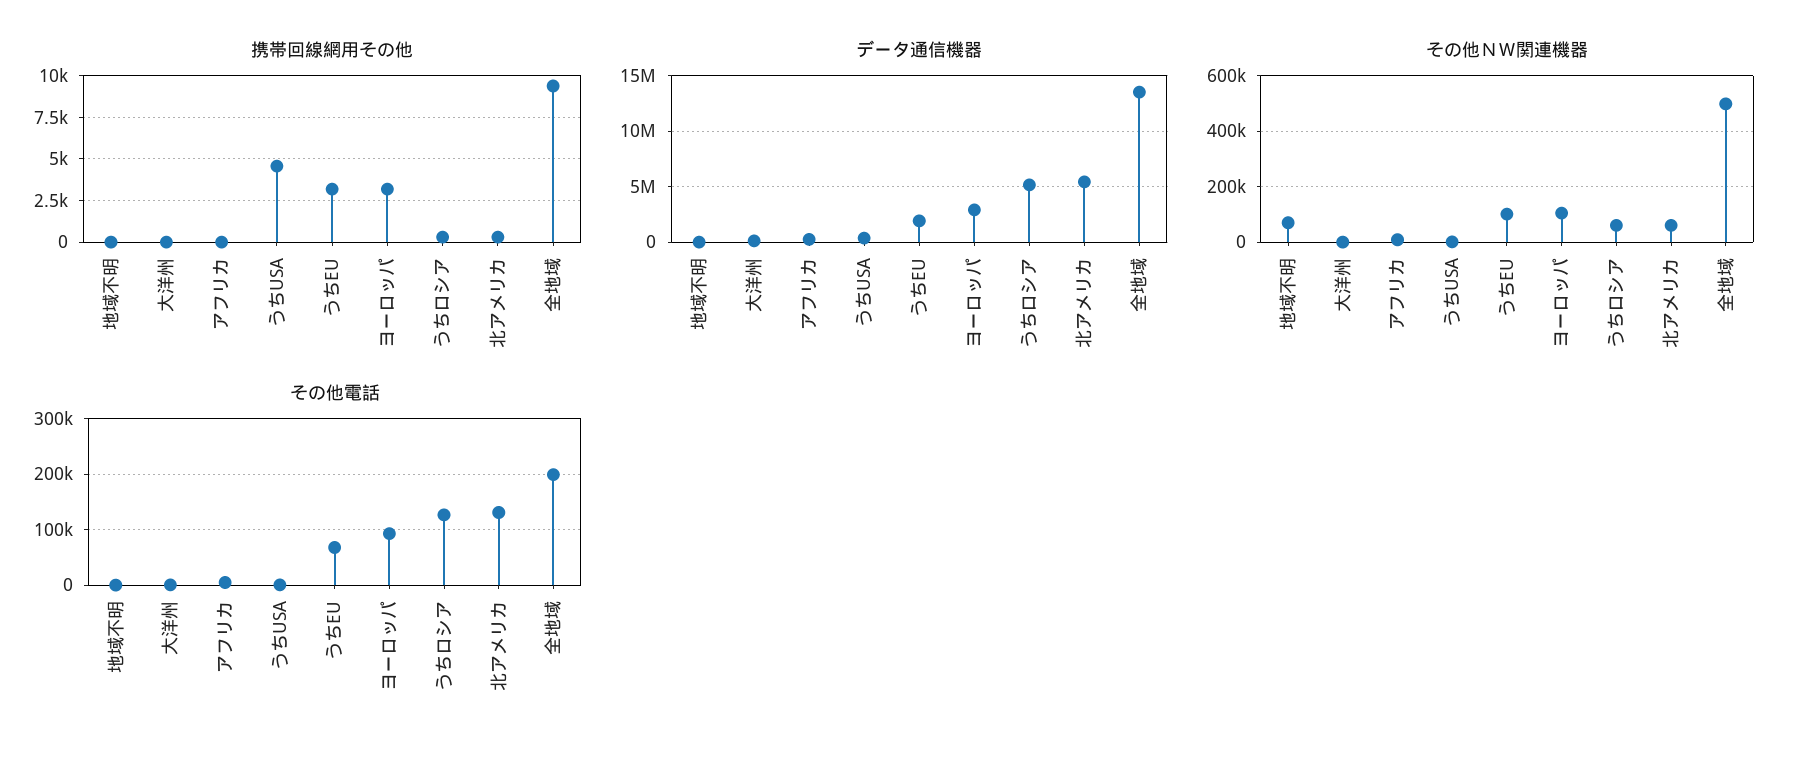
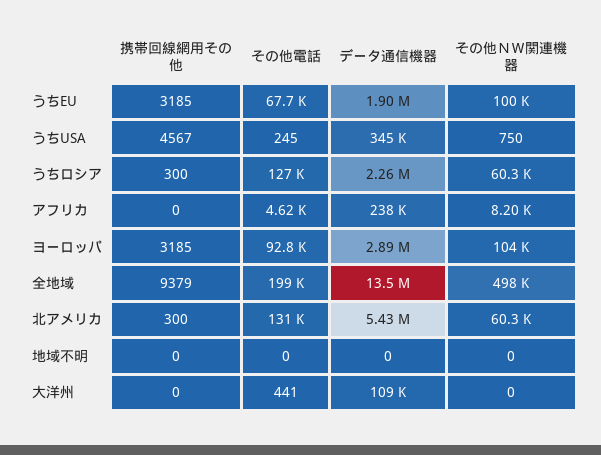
  {
    "携帯回線網用その他": {
      "地域不明": 0,
      "大洋州": 0,
      "アフリカ": 0,
      "うちUSA": 4567,
      "うちEU": 3185,
      "ヨーロッパ": 3185,
      "うちロシア": 300,
      "北アメリカ": 300,
      "全地域": 9379
    },
    "データ通信機器": {
      "地域不明": 0,
      "大洋州": 109000,
      "アフリカ": 238000,
      "うちUSA": 345000,
      "うちEU": 1900000,
      "ヨーロッパ": 2890000,
-     "うちロシア": 5000000,
+     "うちロシア": 2260000,
      "北アメリカ": 5430000,
      "全地域": 13500000
    },
    "その他ＮＷ関連機器": {
-     "地域不明": 75000,
+     "地域不明": 0,
      "大洋州": 0,
      "アフリカ": 8200,
      "うちUSA": 750,
      "うちEU": 100000,
      "ヨーロッパ": 104000,
      "うちロシア": 60300,
      "北アメリカ": 60300,
      "全地域": 498000
    },
    "その他電話": {
      "地域不明": 0,
      "大洋州": 441,
      "アフリカ": 4620,
      "うちUSA": 245,
      "うちEU": 67700,
      "ヨーロッパ": 92800,
      "うちロシア": 127000,
      "北アメリカ": 131000,
      "全地域": 199000
    }
  }

